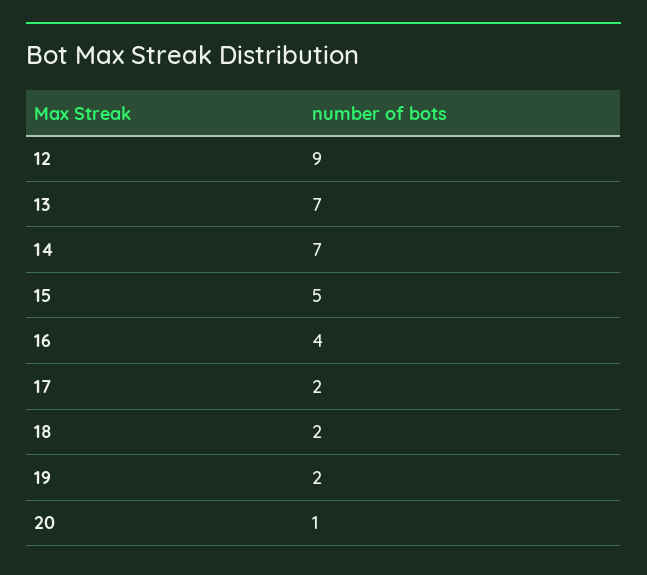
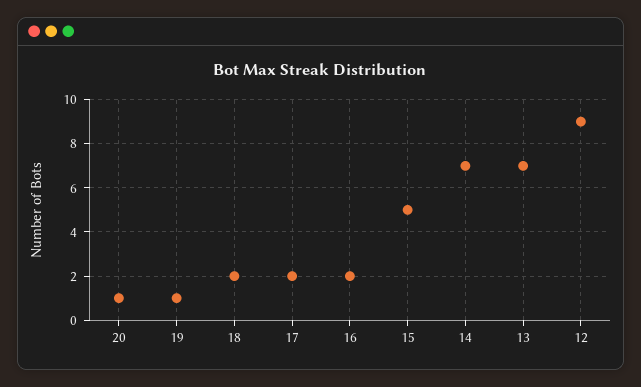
  {
    "12": 9,
    "13": 7,
    "14": 7,
    "15": 5,
-   "16": 4,
+   "16": 2,
    "17": 2,
    "18": 2,
-   "19": 2,
+   "19": 1,
    "20": 1
  }

